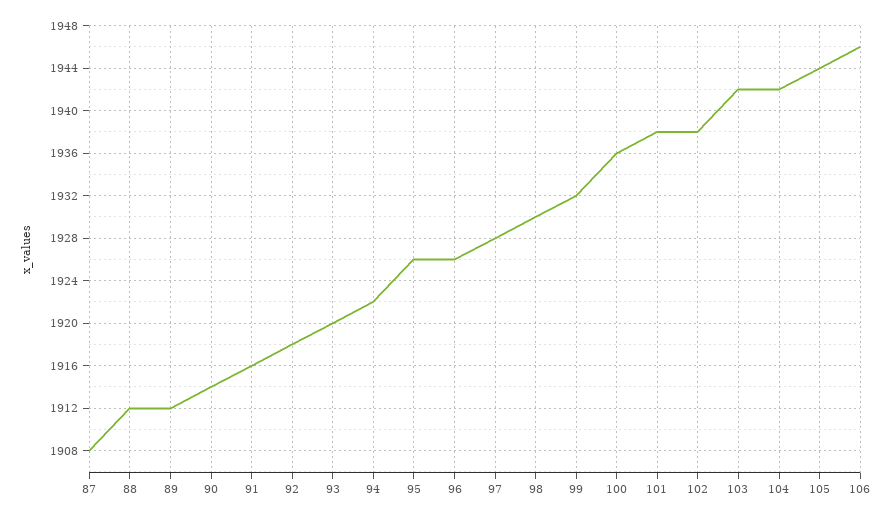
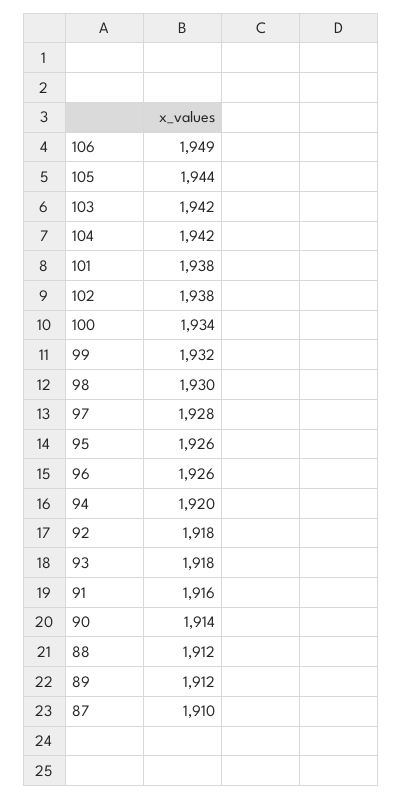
  {
-   "87": 1908,
+   "87": 1910,
    "88": 1912,
    "89": 1912,
    "90": 1914,
    "91": 1916,
    "92": 1918,
-   "93": 1920,
+   "93": 1918,
-   "94": 1922,
+   "94": 1920,
    "95": 1926,
    "96": 1926,
    "97": 1928,
    "98": 1930,
    "99": 1932,
-   "100": 1936,
+   "100": 1934,
    "101": 1938,
    "102": 1938,
    "103": 1942,
    "104": 1942,
    "105": 1944,
-   "106": 1946
+   "106": 1949
  }

